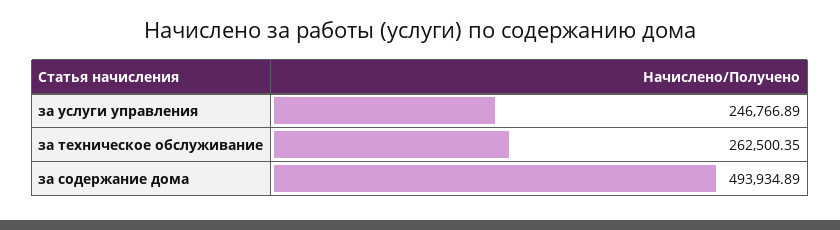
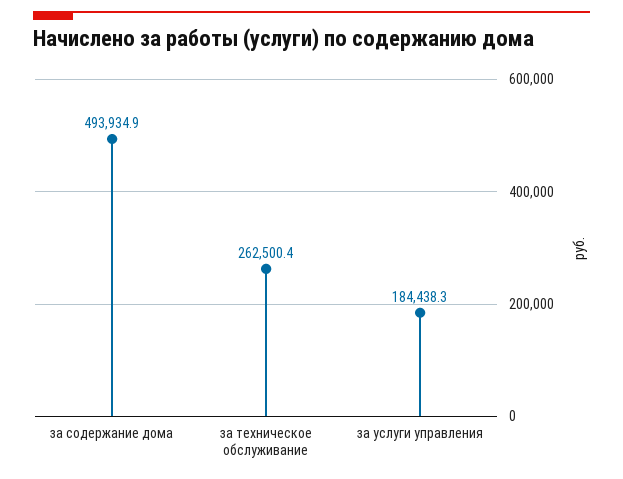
  {
-   "за услуги управления": 246766.89,
+   "за услуги управления": 184438.3,
    "за техническое обслуживание": 262500.35,
    "за содержание дома": 493934.89
  }

